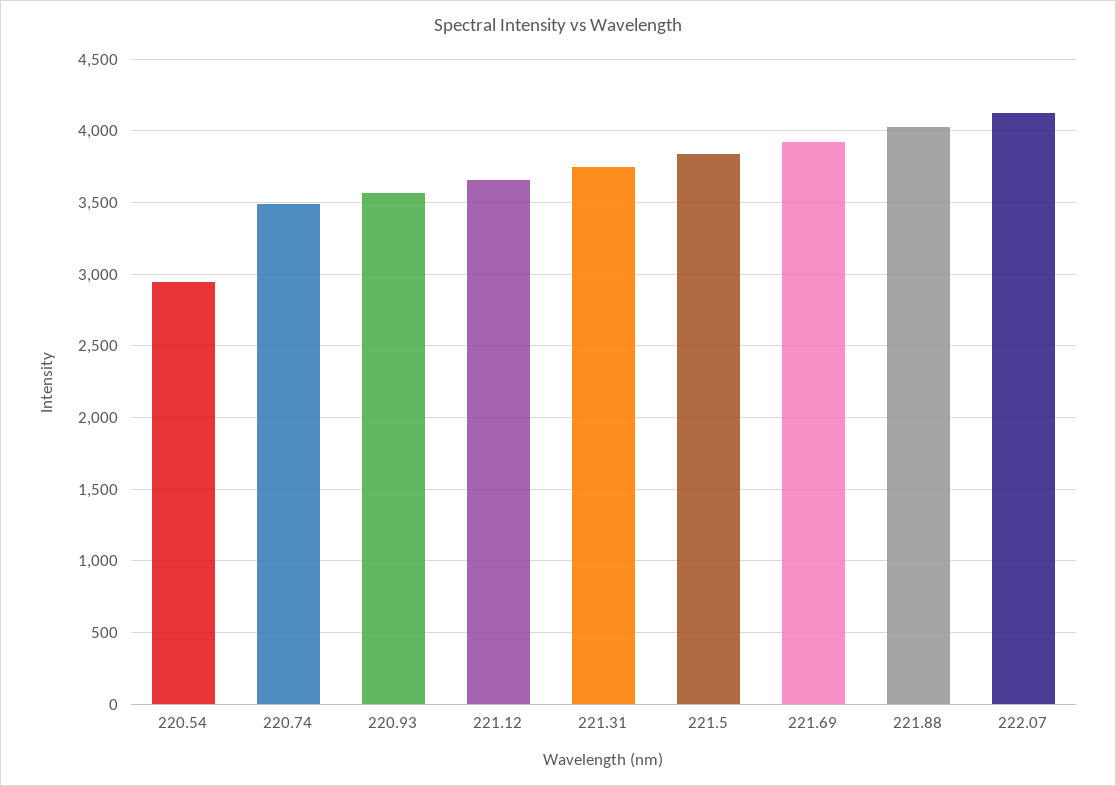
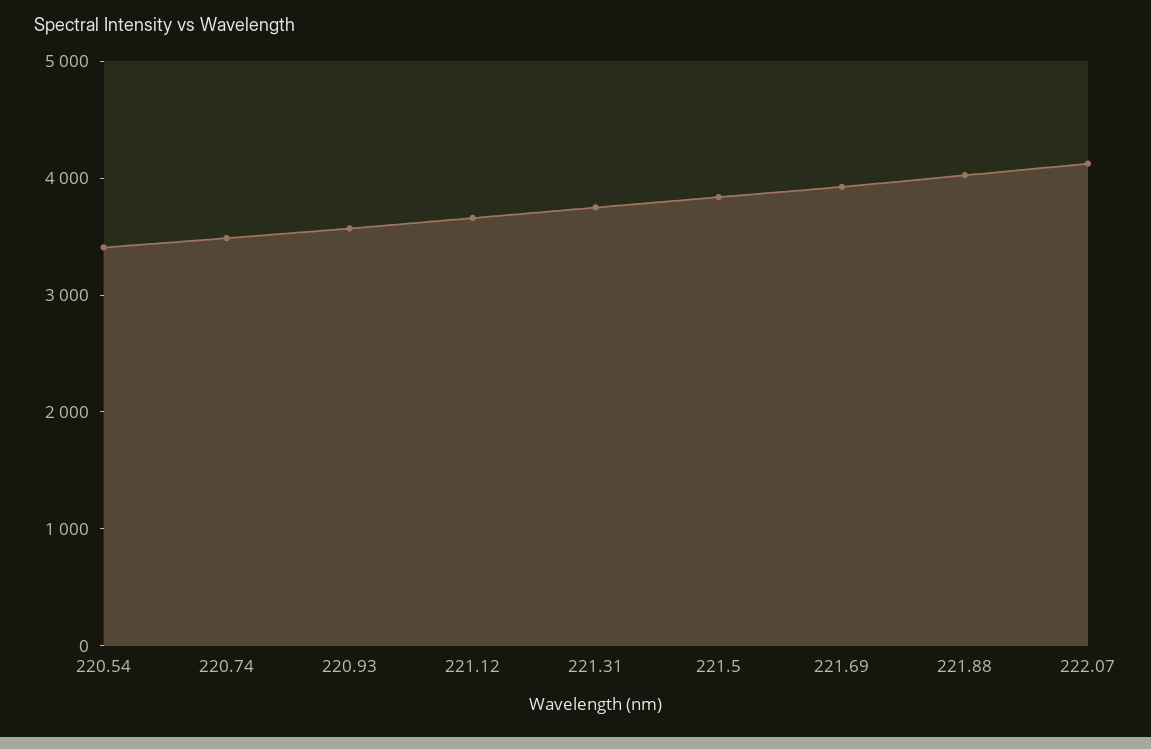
  {
-   "220.54": 2950,
+   "220.54": 3400,
    "220.74": 3500,
    "220.93": 3550,
    "221.12": 3650,
    "221.31": 3750,
    "221.5": 3850,
    "221.69": 3950,
    "221.88": 4050,
    "222.07": 4100
  }

